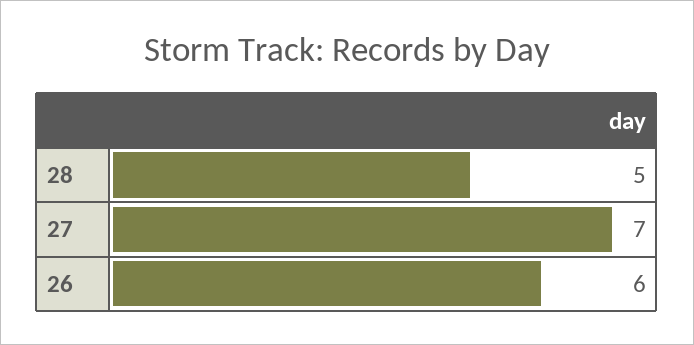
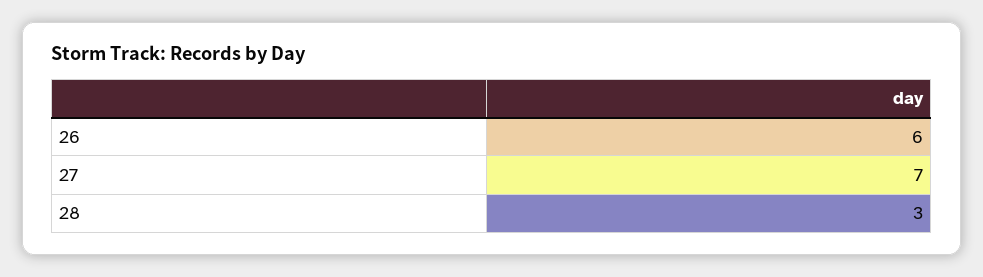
  {
-   "28": 5,
+   "28": 3,
    "27": 7,
    "26": 6
  }

